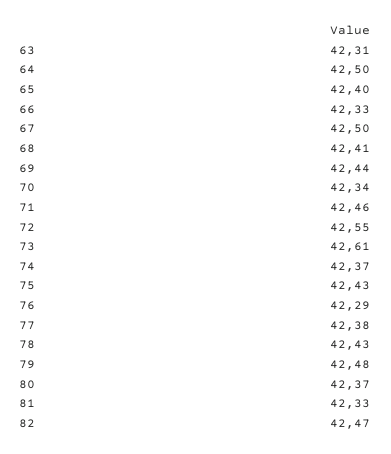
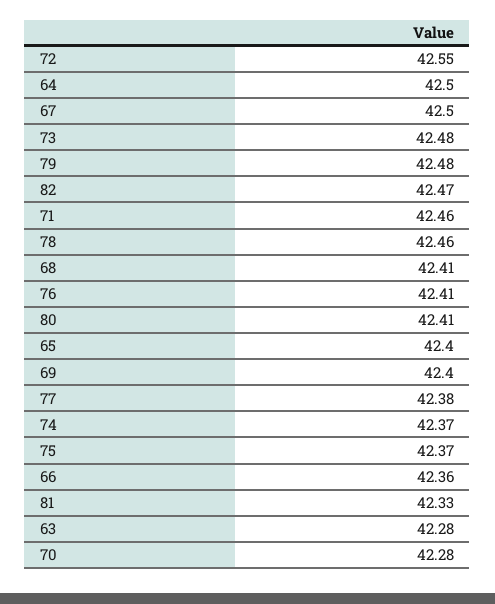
  {
-   "63": 42.31,
+   "63": 42.28,
    "64": 42.5,
    "65": 42.4,
-   "66": 42.33,
+   "66": 42.36,
    "67": 42.5,
    "68": 42.41,
-   "69": 42.44,
+   "69": 42.4,
-   "70": 42.34,
+   "70": 42.28,
    "71": 42.46,
    "72": 42.55,
-   "73": 42.61,
+   "73": 42.48,
    "74": 42.37,
-   "75": 42.43,
+   "75": 42.37,
-   "76": 42.29,
+   "76": 42.41,
    "77": 42.38,
-   "78": 42.43,
+   "78": 42.46,
    "79": 42.48,
-   "80": 42.37,
+   "80": 42.41,
    "81": 42.33,
    "82": 42.47
  }

